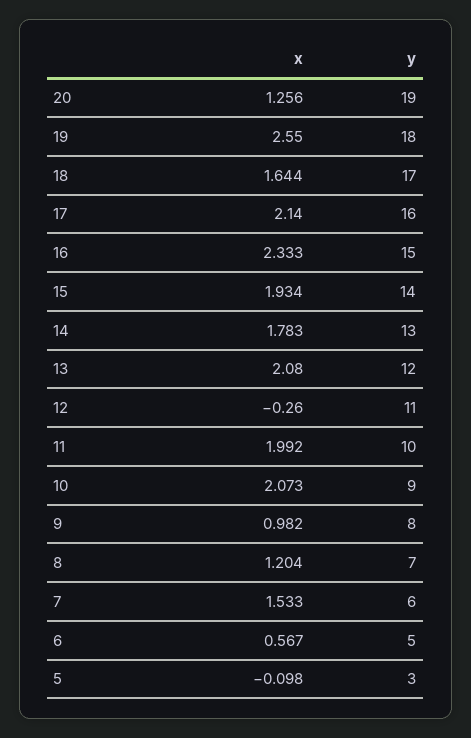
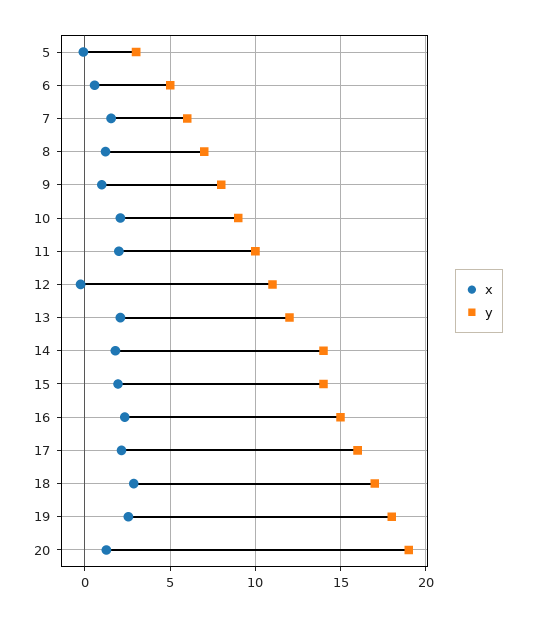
  {
    "x": {
      "20": 1.256,
      "19": 2.55,
-     "18": 1.644,
+     "18": 3,
      "17": 2.14,
      "16": 2.333,
      "15": 1.934,
      "14": 1.783,
      "13": 2.08,
      "12": -0.26,
      "11": 1.992,
      "10": 2.073,
      "9": 0.982,
      "8": 1.204,
      "7": 1.533,
      "6": 0.567,
      "5": -0.098
    },
    "y": {
      "20": 19,
      "19": 18,
      "18": 17,
      "17": 16,
      "16": 15,
      "15": 14,
-     "14": 13,
+     "14": 14,
      "13": 12,
      "12": 11,
      "11": 10,
      "10": 9,
      "9": 8,
      "8": 7,
      "7": 6,
      "6": 5,
      "5": 3
    }
  }

